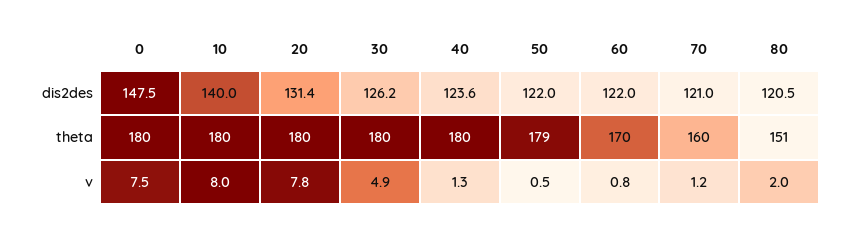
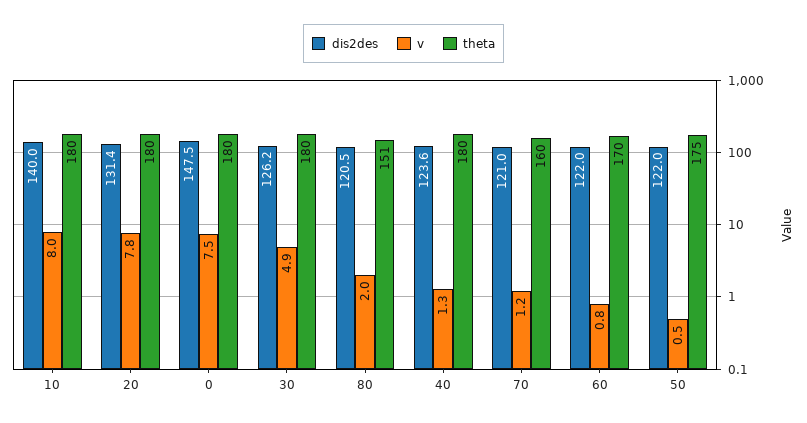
  {
    "dis2des": {
      "0": 147.5,
      "10": 140,
      "20": 131.4,
      "30": 126.2,
      "40": 123.6,
      "50": 122,
      "60": 122,
      "70": 121,
      "80": 120.5
    },
    "theta": {
      "0": 180,
      "10": 180,
      "20": 180,
      "30": 180,
      "40": 180,
-     "50": 179,
+     "50": 175,
      "60": 170,
      "70": 160,
      "80": 151
    },
    "v": {
      "0": 7.5,
      "10": 8,
      "20": 7.8,
      "30": 4.9,
      "40": 1.3,
      "50": 0.5,
      "60": 0.8,
      "70": 1.2,
      "80": 2
    }
  }

